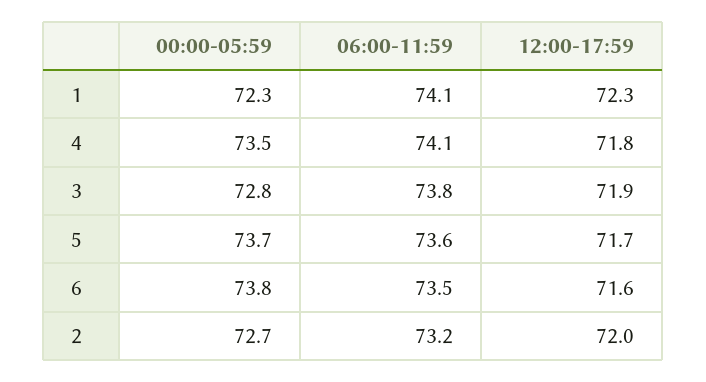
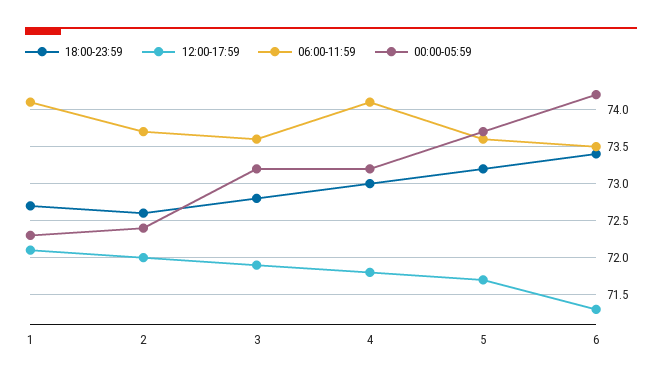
  {
    "00:00-05:59": {
      "1": 72.3,
-     "4": 73.5,
+     "4": 73.2,
-     "3": 72.8,
+     "3": 73.2,
      "5": 73.7,
-     "6": 73.8,
+     "6": 74.2,
-     "2": 72.7
+     "2": 72.4
    },
    "06:00-11:59": {
      "1": 74.1,
      "4": 74.1,
-     "3": 73.8,
+     "3": 73.6,
      "5": 73.6,
      "6": 73.5,
-     "2": 73.2
+     "2": 73.7
    },
    "12:00-17:59": {
-     "1": 72.3,
+     "1": 72.1,
      "4": 71.8,
      "3": 71.9,
      "5": 71.7,
-     "6": 71.6,
+     "6": 71.3,
      "2": 72
-   }
+   },
+   "18:00-23:59": {
+     "1": 72.7,
+     "2": 72.6,
+     "3": 72.8,
+     "4": 73,
+     "5": 73.2,
+     "6": 73.4
+   }
  }

